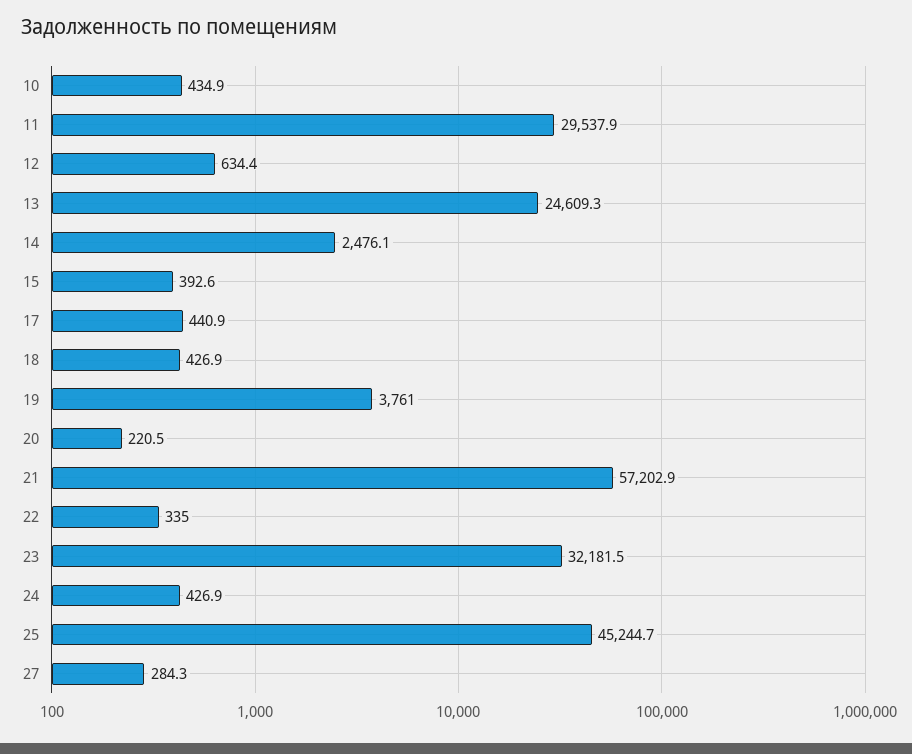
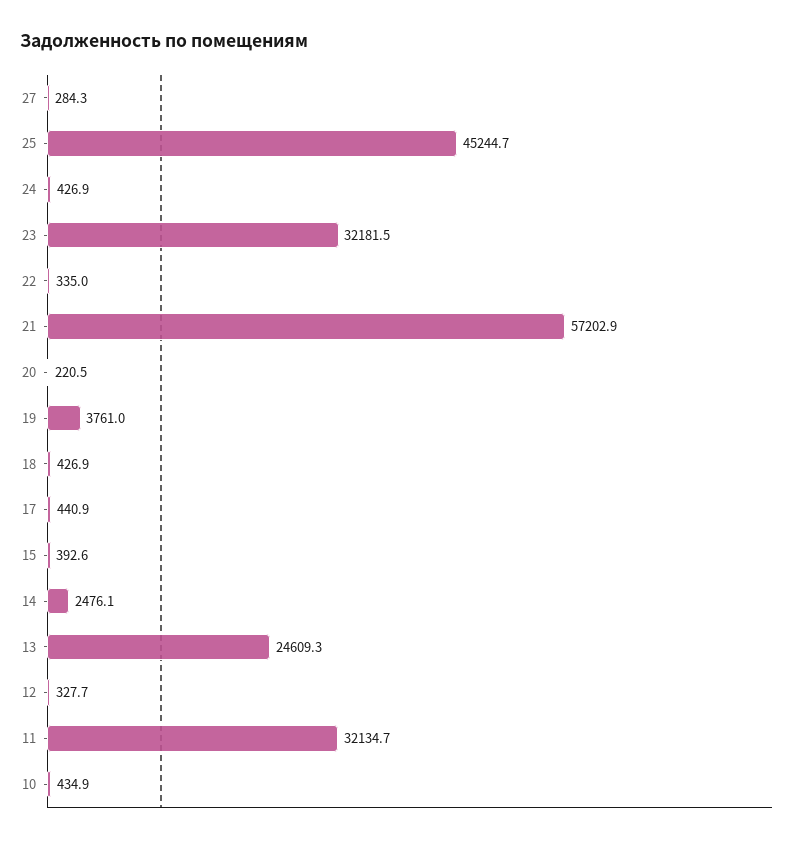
  {
    "10": 434.9,
-   "11": 29537.9,
+   "11": 32134.7,
-   "12": 634.4,
+   "12": 327.7,
    "13": 24609.3,
    "14": 2476.1,
    "15": 392.6,
    "17": 440.9,
    "18": 426.9,
    "19": 3761,
    "20": 220.5,
    "21": 57202.9,
    "22": 335,
    "23": 32181.5,
    "24": 426.9,
    "25": 45244.7,
    "27": 284.3
  }

